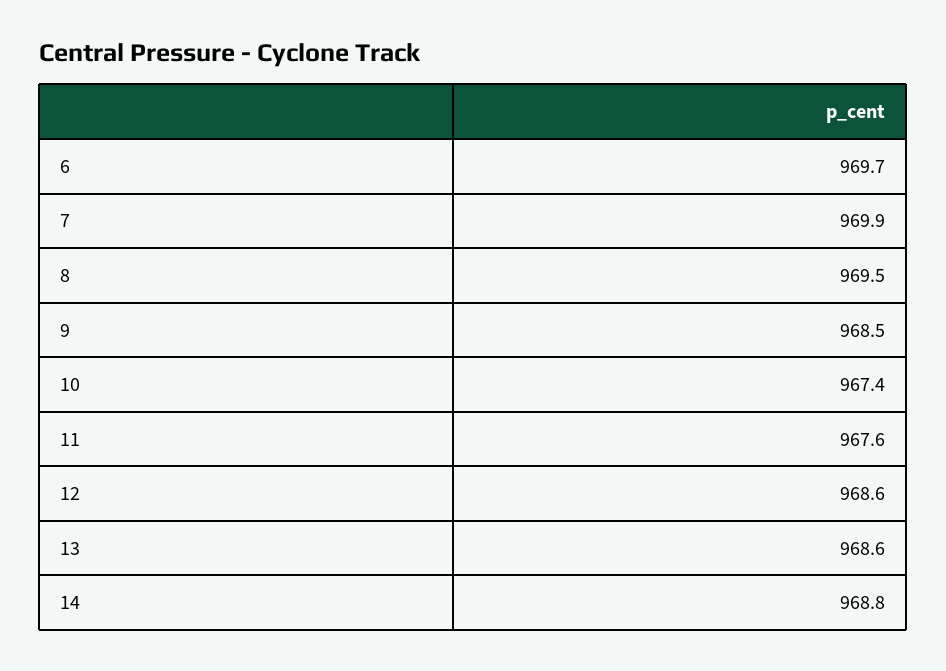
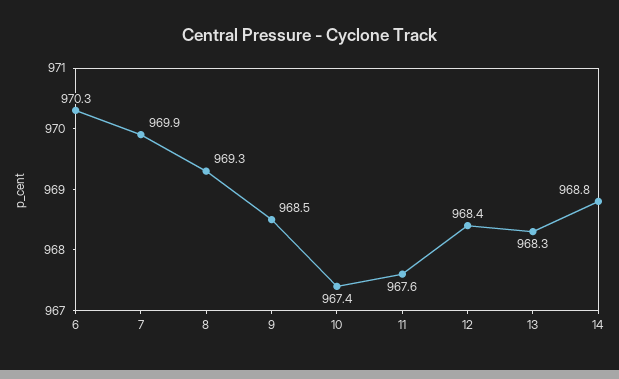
  {
-   "6": 969.7,
+   "6": 970.3,
    "7": 969.9,
-   "8": 969.5,
+   "8": 969.3,
    "9": 968.5,
    "10": 967.4,
    "11": 967.6,
-   "12": 968.6,
+   "12": 968.4,
-   "13": 968.6,
+   "13": 968.3,
    "14": 968.8
  }

